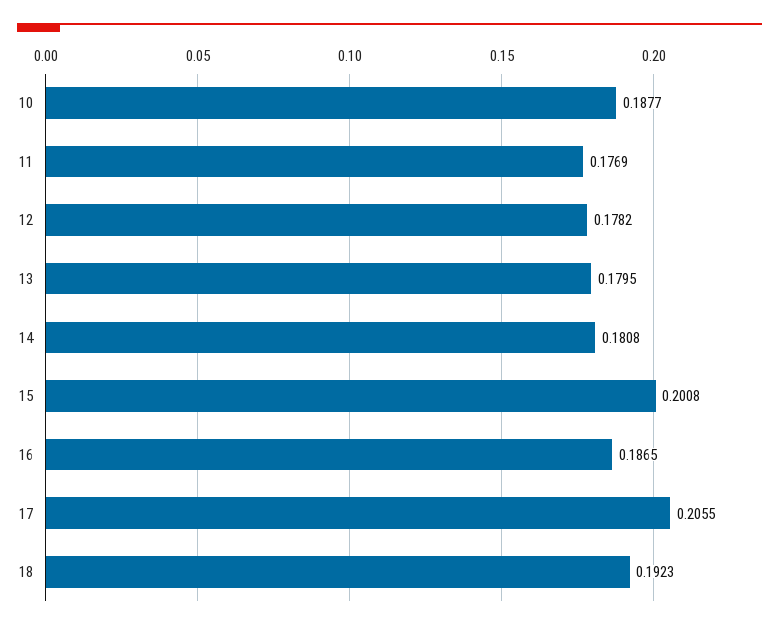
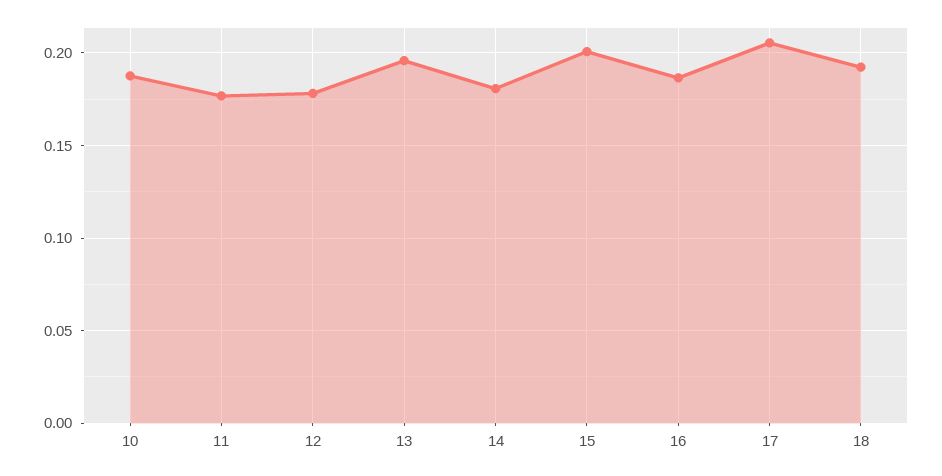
  {
    "10": 0.1877,
    "11": 0.1769,
    "12": 0.1782,
-   "13": 0.1795,
+   "13": 0.195,
    "14": 0.1808,
    "15": 0.2008,
    "16": 0.1865,
    "17": 0.2055,
    "18": 0.1923
  }

